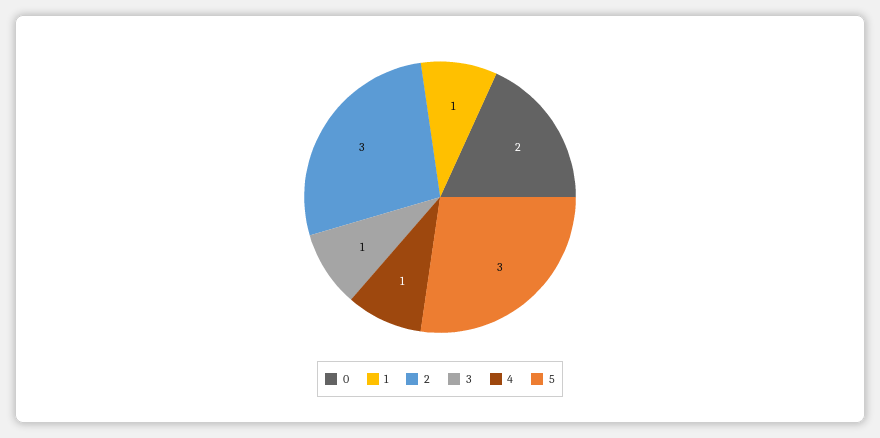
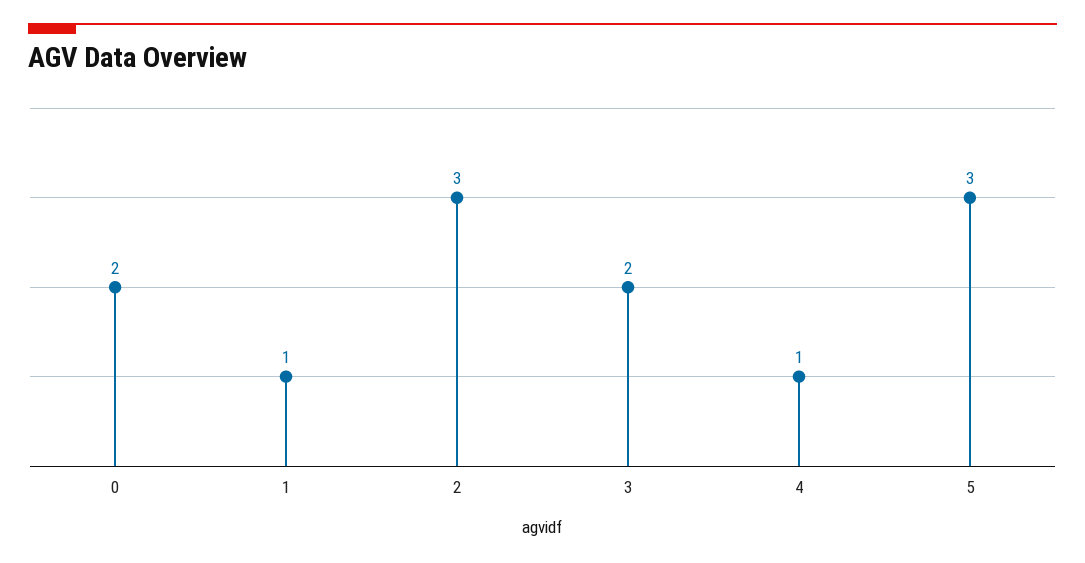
  {
    "0": 2,
    "1": 1,
    "2": 3,
-   "3": 1,
+   "3": 2,
    "4": 1,
    "5": 3
  }

